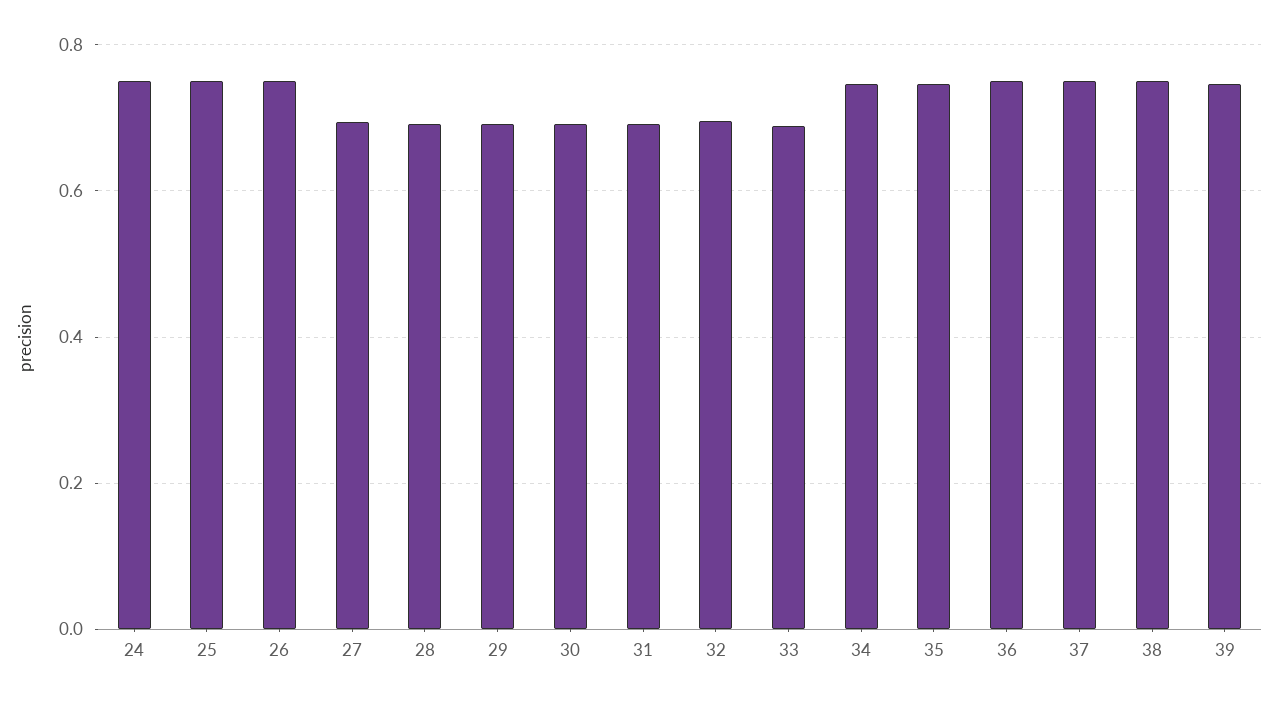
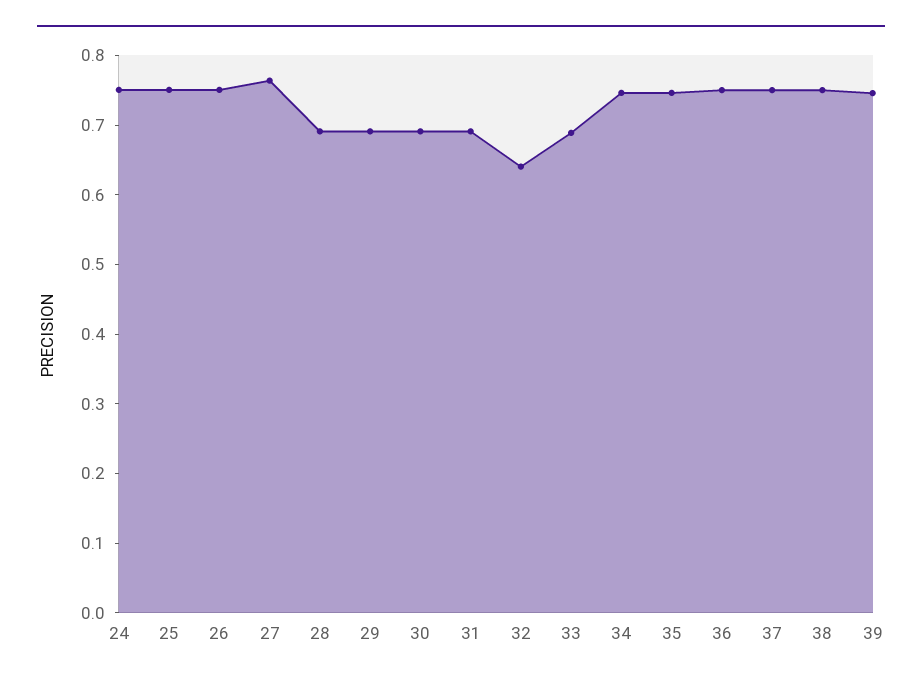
  {
    "24": 0.76,
    "25": 0.76,
    "26": 0.76,
-   "27": 0.7,
+   "27": 0.76,
    "28": 0.7,
    "29": 0.7,
    "30": 0.7,
    "31": 0.7,
-   "32": 0.7,
+   "32": 0.64,
    "33": 0.68,
    "34": 0.74,
    "35": 0.74,
    "36": 0.76,
    "37": 0.76,
    "38": 0.76,
    "39": 0.74
  }

